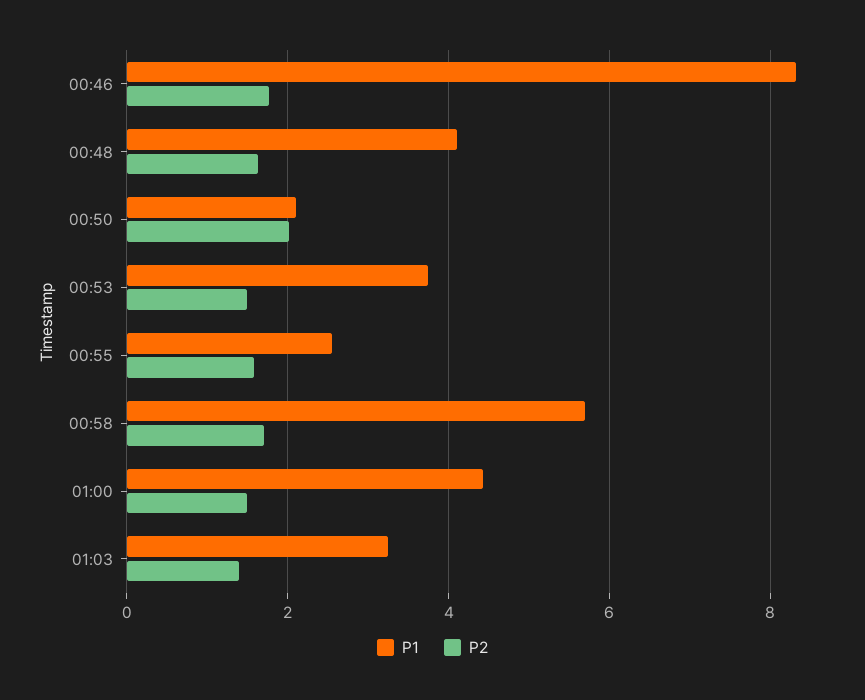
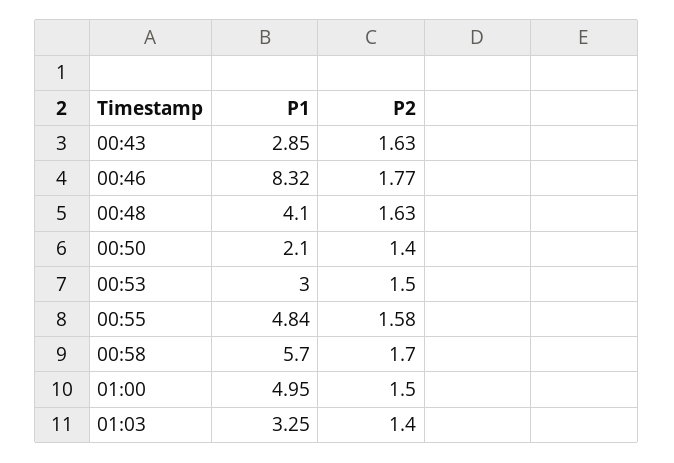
  {
    "P1": {
      "00:46": 8.32,
      "00:48": 4.1,
      "00:50": 2.1,
-     "00:53": 3.8,
+     "00:53": 3,
-     "00:55": 2.6,
+     "00:55": 4.84,
      "00:58": 5.7,
-     "01:00": 4.4,
+     "01:00": 4.95,
-     "01:03": 3.25
+     "01:03": 3.25,
+     "00:43": 2.85
    },
    "P2": {
      "00:46": 1.77,
      "00:48": 1.63,
-     "00:50": 2,
+     "00:50": 1.4,
      "00:53": 1.5,
      "00:55": 1.58,
      "00:58": 1.7,
      "01:00": 1.5,
-     "01:03": 1.4
+     "01:03": 1.4,
+     "00:43": 1.63
    }
  }

